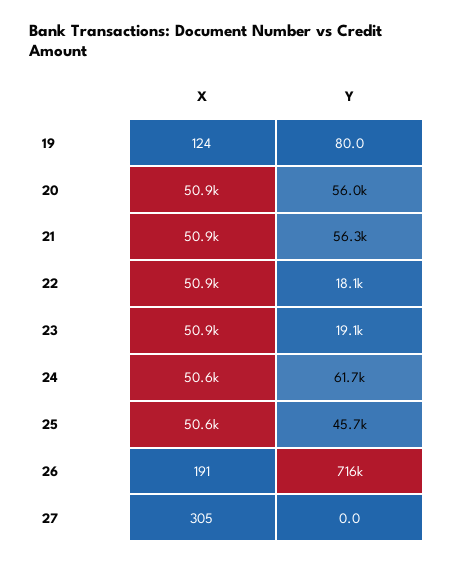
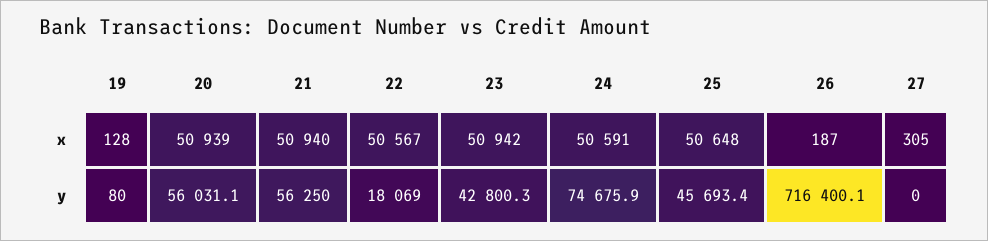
  {
    "X": {
-     "19": 124,
+     "19": 128,
      "20": 50939,
      "21": 50940,
-     "22": 50900,
+     "22": 50567,
      "23": 50942,
      "24": 50591,
      "25": 50648,
-     "26": 191,
+     "26": 187,
      "27": 305
    },
    "Y": {
      "19": 80,
      "20": 56031.1,
      "21": 56250,
      "22": 18069,
-     "23": 19100,
+     "23": 42800.3,
-     "24": 61700,
+     "24": 74675.9,
      "25": 45693.4,
      "26": 716400.1,
      "27": 0
    }
  }

